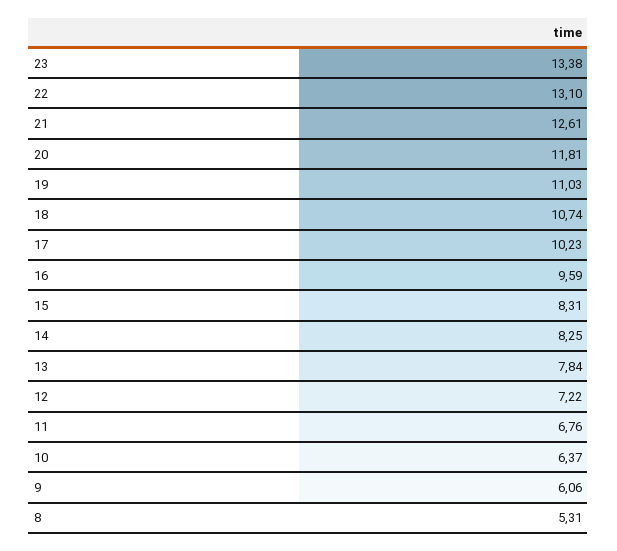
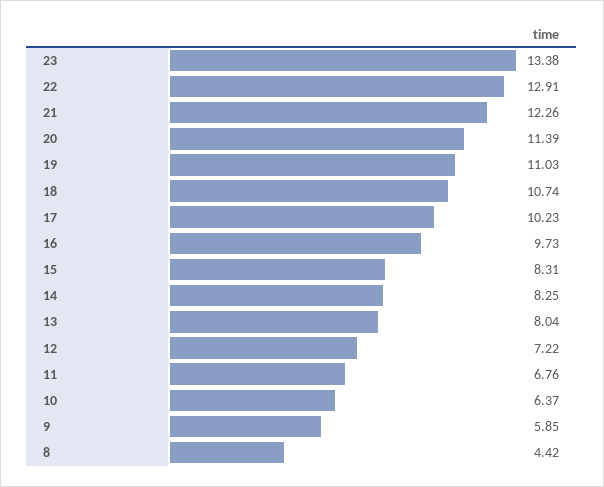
  {
    "23": 13.38,
-   "22": 13.1,
+   "22": 12.91,
-   "21": 12.61,
+   "21": 12.26,
-   "20": 11.81,
+   "20": 11.39,
    "19": 11.03,
    "18": 10.74,
    "17": 10.23,
-   "16": 9.59,
+   "16": 9.73,
    "15": 8.31,
    "14": 8.25,
-   "13": 7.84,
+   "13": 8.04,
    "12": 7.22,
    "11": 6.76,
    "10": 6.37,
-   "9": 6.06,
+   "9": 5.85,
-   "8": 5.31
+   "8": 4.42
  }

